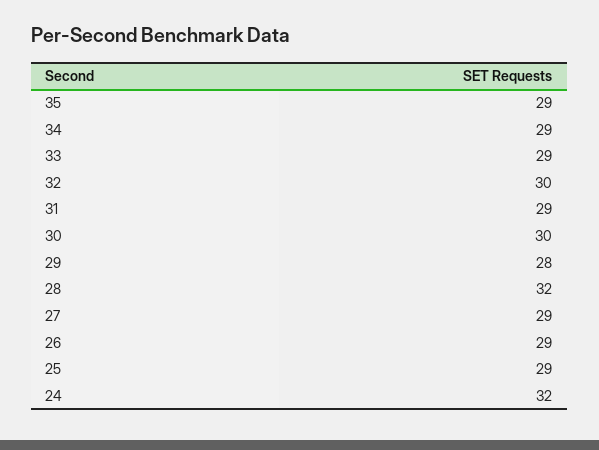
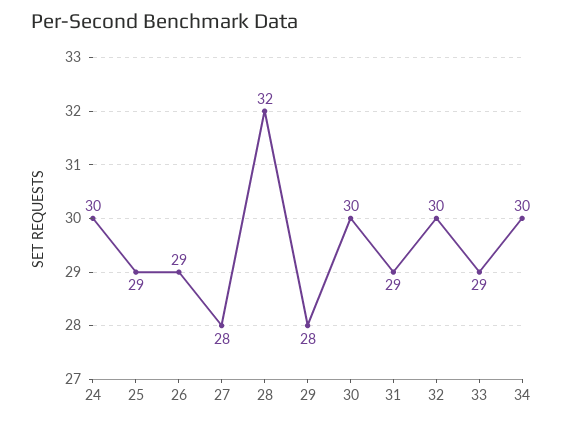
  {
-   "35": 29,
-   "34": 29,
+   "34": 30,
    "33": 29,
    "32": 30,
    "31": 29,
    "30": 30,
    "29": 28,
    "28": 32,
-   "27": 29,
+   "27": 28,
    "26": 29,
    "25": 29,
-   "24": 32
+   "24": 30
  }

